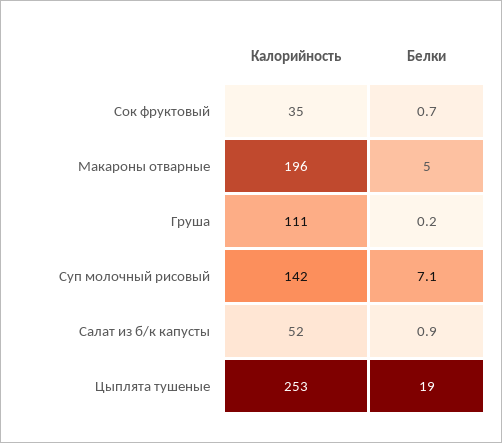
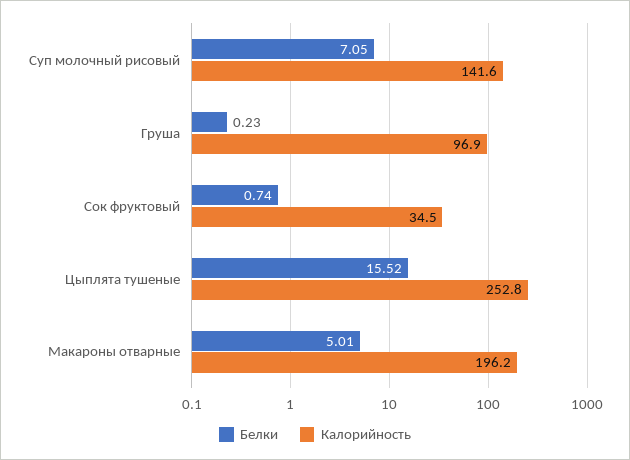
  {
    "Калорийность": {
      "Сок фруктовый": 34.5,
      "Макароны отварные": 196.2,
-     "Груша": 111,
+     "Груша": 96.9,
      "Суп молочный рисовый": 141.6,
-     "Салат из б/к капусты": 52,
      "Цыплята тушеные": 252.8
    },
    "Белки": {
      "Сок фруктовый": 0.74,
      "Макароны отварные": 5.01,
      "Груша": 0.23,
      "Суп молочный рисовый": 7.05,
-     "Салат из б/к капусты": 0.9,
-     "Цыплята тушеные": 19
+     "Цыплята тушеные": 15.52
    }
  }

